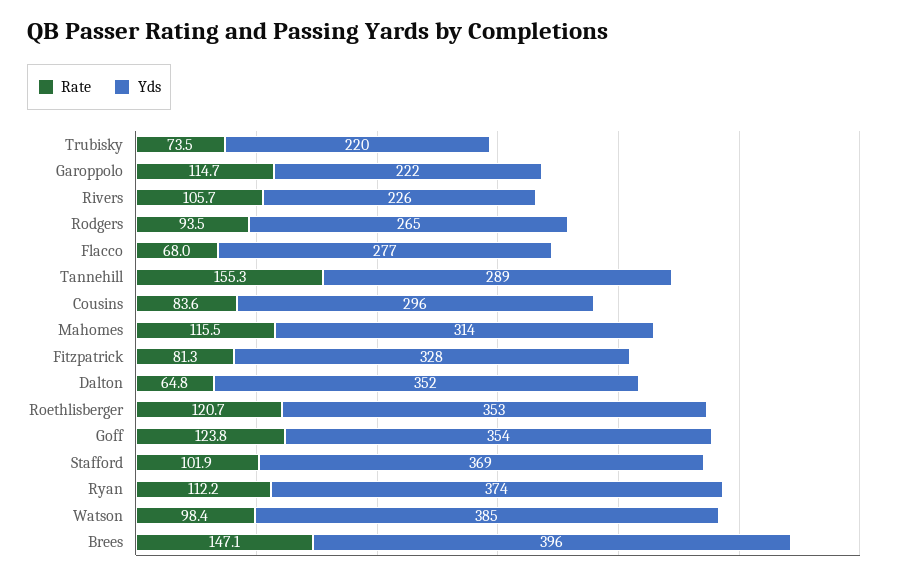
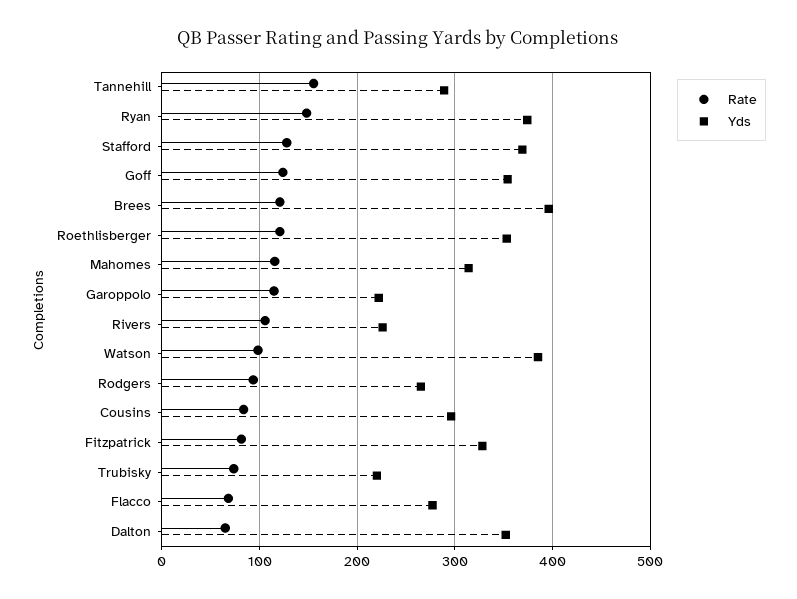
  {
    "Rate": {
      "Trubisky": 73.5,
      "Garoppolo": 114.7,
      "Rivers": 105.7,
      "Rodgers": 93.5,
      "Flacco": 68,
      "Tannehill": 155.3,
      "Cousins": 83.6,
      "Mahomes": 115.5,
      "Fitzpatrick": 81.3,
      "Dalton": 64.8,
      "Roethlisberger": 120.7,
      "Goff": 123.8,
-     "Stafford": 101.9,
+     "Stafford": 130,
-     "Ryan": 112.2,
+     "Ryan": 150,
      "Watson": 98.4,
-     "Brees": 147.1
+     "Brees": 120
    },
    "Yds": {
      "Trubisky": 220,
      "Garoppolo": 222,
      "Rivers": 226,
      "Rodgers": 265,
      "Flacco": 277,
      "Tannehill": 289,
      "Cousins": 296,
      "Mahomes": 314,
      "Fitzpatrick": 328,
      "Dalton": 352,
      "Roethlisberger": 353,
      "Goff": 354,
      "Stafford": 369,
      "Ryan": 374,
      "Watson": 385,
      "Brees": 396
    }
  }

